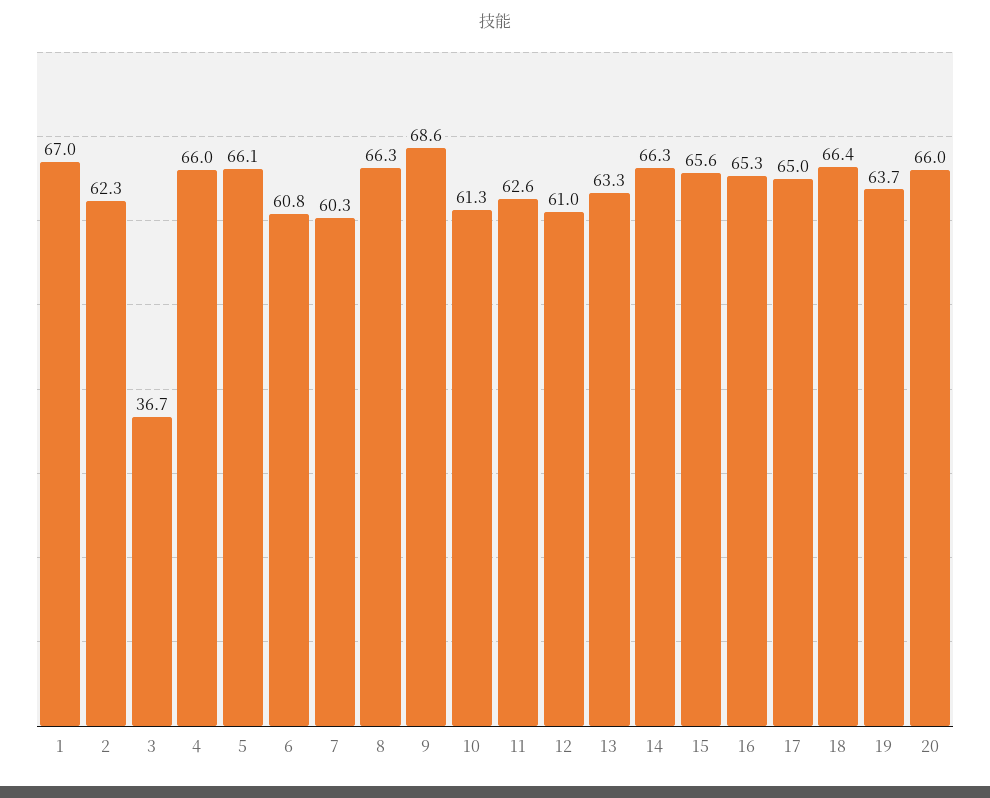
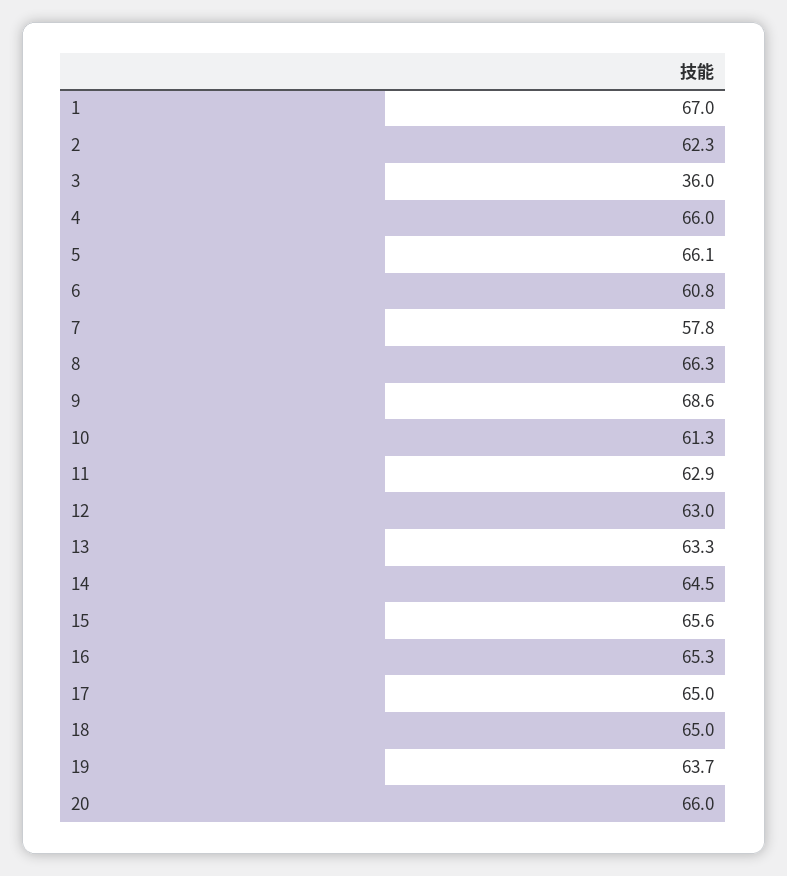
  {
    "1": 67,
    "2": 62.3,
-   "3": 36.7,
+   "3": 36,
    "4": 66,
    "5": 66.1,
    "6": 60.8,
-   "7": 60.3,
+   "7": 57.8,
    "8": 66.3,
    "9": 68.6,
    "10": 61.3,
-   "11": 62.6,
+   "11": 62.9,
-   "12": 61,
+   "12": 63,
    "13": 63.3,
-   "14": 66.3,
+   "14": 64.5,
    "15": 65.6,
    "16": 65.3,
    "17": 65,
-   "18": 66.4,
+   "18": 65,
    "19": 63.7,
    "20": 66
  }

